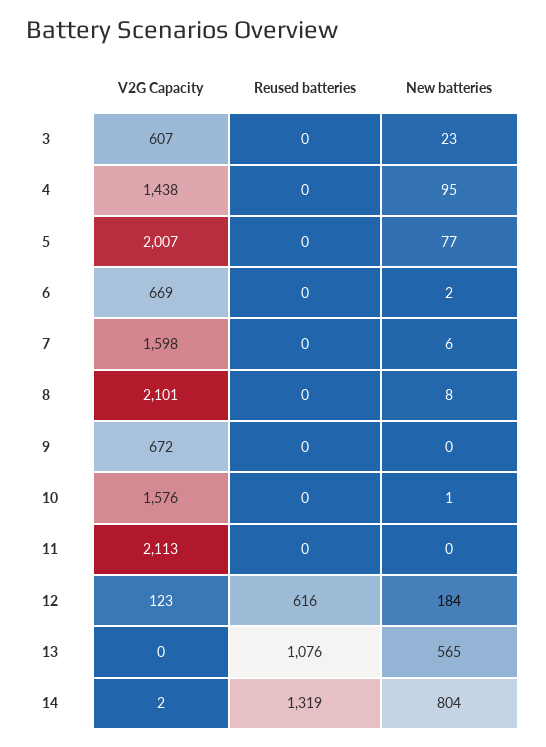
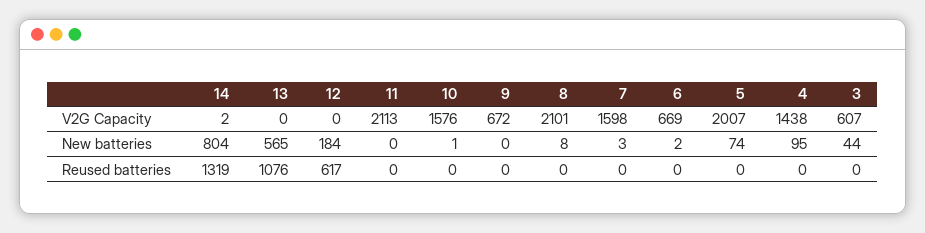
  {
    "V2G Capacity": {
      "3": 607,
      "4": 1438,
      "5": 2007,
      "6": 669,
      "7": 1598,
      "8": 2101,
      "9": 672,
      "10": 1576,
      "11": 2113,
-     "12": 123,
+     "12": 0,
      "13": 0,
      "14": 2
    },
    "Reused batteries": {
      "3": 0,
      "4": 0,
      "5": 0,
      "6": 0,
      "7": 0,
      "8": 0,
      "9": 0,
      "10": 0,
      "11": 0,
-     "12": 616,
+     "12": 617,
      "13": 1076,
      "14": 1319
    },
    "New batteries": {
-     "3": 23,
+     "3": 44,
      "4": 95,
-     "5": 77,
+     "5": 74,
      "6": 2,
-     "7": 6,
+     "7": 3,
      "8": 8,
      "9": 0,
      "10": 1,
      "11": 0,
      "12": 184,
      "13": 565,
      "14": 804
    }
  }

